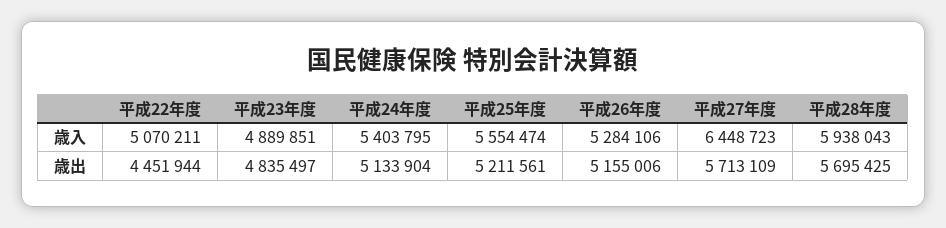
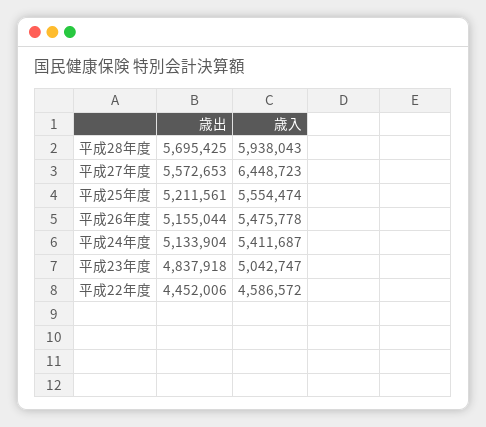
  {
    "平成22年度": {
-     "歳入": 5070211,
+     "歳入": 4586572,
-     "歳出": 4451944
+     "歳出": 4452006
    },
    "平成23年度": {
-     "歳入": 4889851,
+     "歳入": 5042747,
-     "歳出": 4835497
+     "歳出": 4837918
    },
    "平成24年度": {
-     "歳入": 5403795,
+     "歳入": 5411687,
      "歳出": 5133904
    },
    "平成25年度": {
      "歳入": 5554474,
      "歳出": 5211561
    },
    "平成26年度": {
-     "歳入": 5284106,
+     "歳入": 5475778,
-     "歳出": 5155006
+     "歳出": 5155044
    },
    "平成27年度": {
      "歳入": 6448723,
-     "歳出": 5713109
+     "歳出": 5572653
    },
    "平成28年度": {
      "歳入": 5938043,
      "歳出": 5695425
    }
  }

